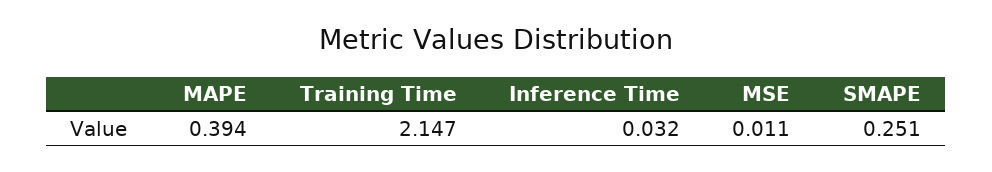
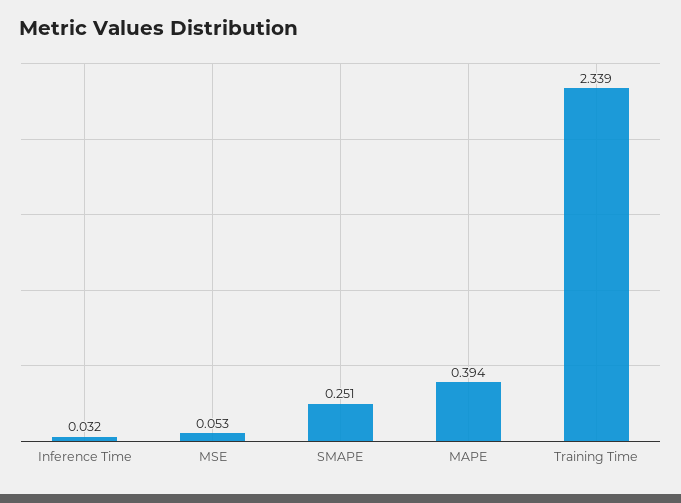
  {
    "MAPE": 0.394,
-   "Training Time": 2.147,
+   "Training Time": 2.339,
    "Inference Time": 0.032,
-   "MSE": 0.011,
+   "MSE": 0.053,
    "SMAPE": 0.251
  }

